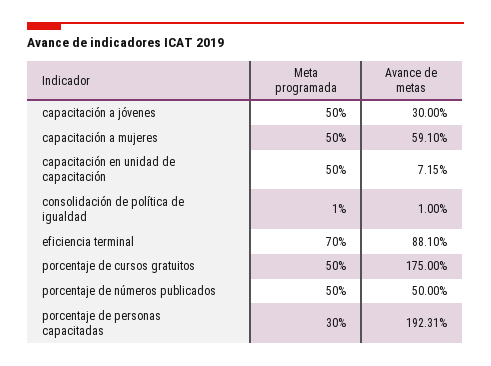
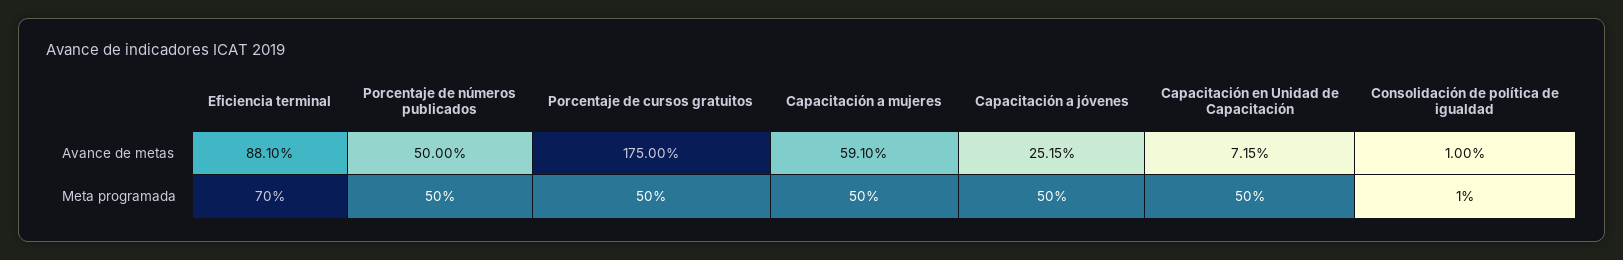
  {
    "Meta programada": {
      "capacitación a jóvenes": 50,
      "capacitación a mujeres": 50,
      "capacitación en unidad de capacitación": 50,
      "consolidación de política de igualdad": 1,
      "eficiencia terminal": 70,
      "porcentaje de cursos gratuitos": 50,
-     "porcentaje de números publicados": 50,
+     "porcentaje de números publicados": 50
-     "porcentaje de personas capacitadas": 30
    },
    "Avance de metas": {
-     "capacitación a jóvenes": 30,
+     "capacitación a jóvenes": 25.15,
      "capacitación a mujeres": 59.1,
      "capacitación en unidad de capacitación": 7.15,
      "consolidación de política de igualdad": 1,
      "eficiencia terminal": 88.1,
      "porcentaje de cursos gratuitos": 175,
-     "porcentaje de números publicados": 50,
+     "porcentaje de números publicados": 50
-     "porcentaje de personas capacitadas": 192.31
    }
  }

